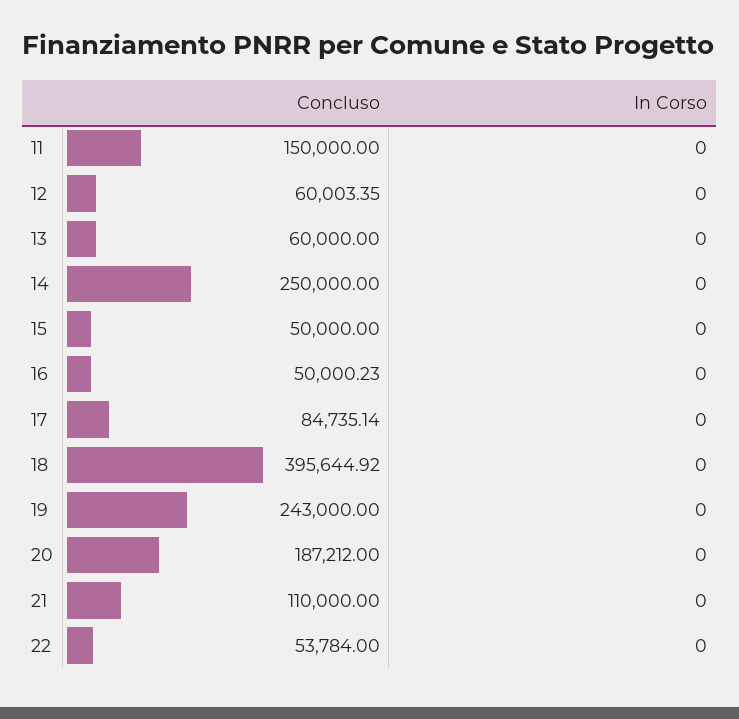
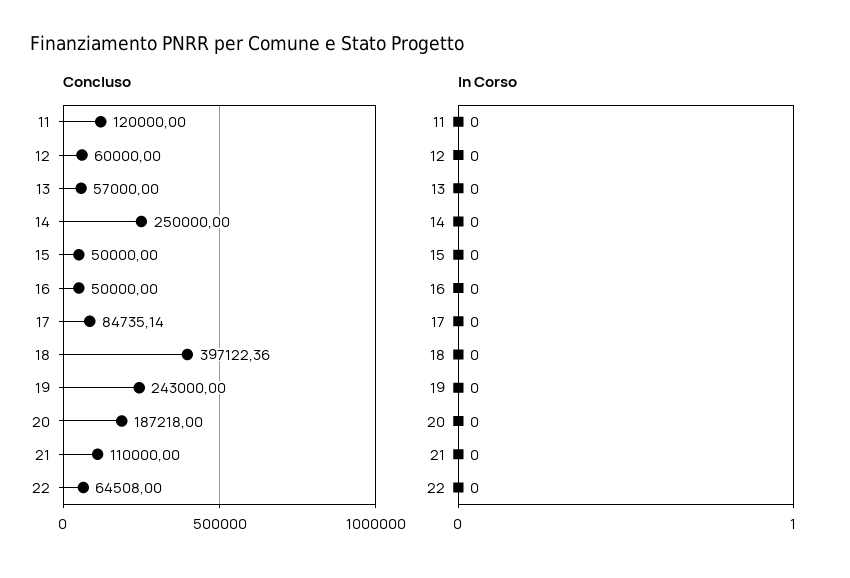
  {
    "Concluso": {
-     "11": 150000,
+     "11": 120000,
-     "12": 60003.35,
+     "12": 60000,
-     "13": 60000,
+     "13": 57000,
      "14": 250000,
      "15": 50000,
-     "16": 50000.23,
+     "16": 50000,
      "17": 84735.14,
-     "18": 395644.92,
+     "18": 397122.36,
      "19": 243000,
-     "20": 187212,
+     "20": 187218,
      "21": 110000,
-     "22": 53784
+     "22": 64508
    },
    "In Corso": {
      "11": 0,
      "12": 0,
      "13": 0,
      "14": 0,
      "15": 0,
      "16": 0,
      "17": 0,
      "18": 0,
      "19": 0,
      "20": 0,
      "21": 0,
      "22": 0
    }
  }

